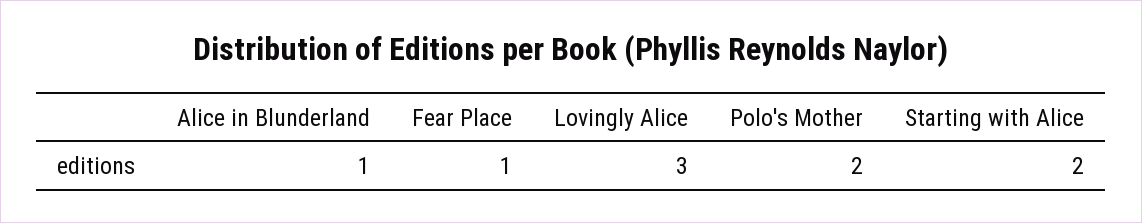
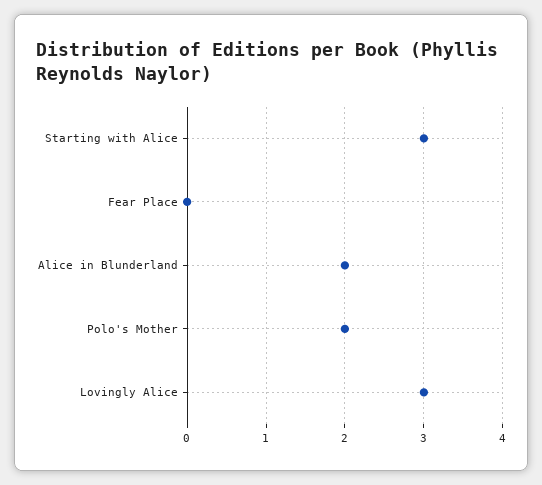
  {
-   "Alice in Blunderland": 1,
+   "Alice in Blunderland": 2,
-   "Fear Place": 1,
+   "Fear Place": 0,
    "Lovingly Alice": 3,
    "Polo's Mother": 2,
-   "Starting with Alice": 2
+   "Starting with Alice": 3
  }

